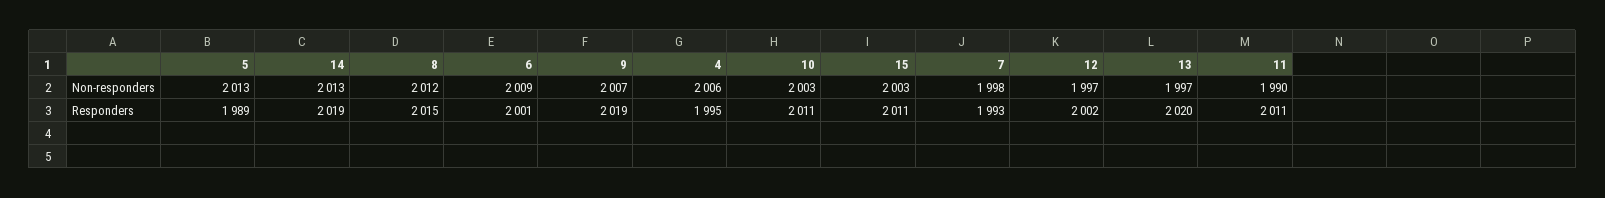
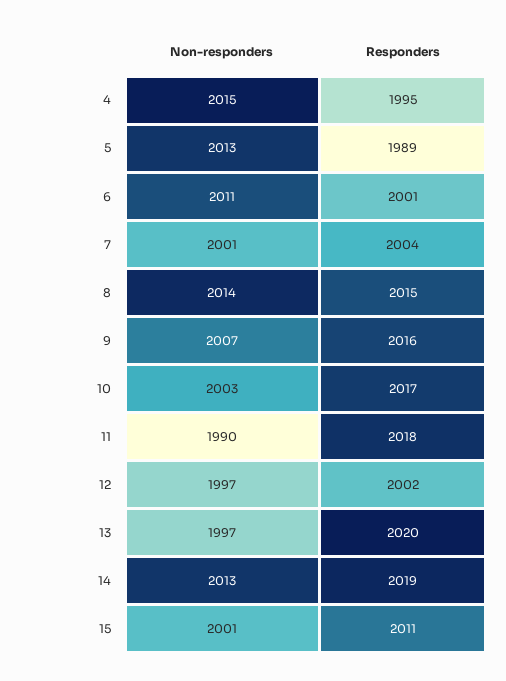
  {
    "5": {
      "Non-responders": 2013,
      "Responders": 1989
    },
    "14": {
      "Non-responders": 2013,
      "Responders": 2019
    },
    "8": {
-     "Non-responders": 2012,
+     "Non-responders": 2014,
      "Responders": 2015
    },
    "6": {
-     "Non-responders": 2009,
+     "Non-responders": 2011,
      "Responders": 2001
    },
    "9": {
      "Non-responders": 2007,
-     "Responders": 2019
+     "Responders": 2016
    },
    "4": {
-     "Non-responders": 2006,
+     "Non-responders": 2015,
      "Responders": 1995
    },
    "10": {
      "Non-responders": 2003,
-     "Responders": 2011
+     "Responders": 2017
    },
    "15": {
-     "Non-responders": 2003,
+     "Non-responders": 2001,
      "Responders": 2011
    },
    "7": {
-     "Non-responders": 1998,
+     "Non-responders": 2001,
-     "Responders": 1993
+     "Responders": 2004
    },
    "12": {
      "Non-responders": 1997,
      "Responders": 2002
    },
    "13": {
      "Non-responders": 1997,
      "Responders": 2020
    },
    "11": {
      "Non-responders": 1990,
-     "Responders": 2011
+     "Responders": 2018
    }
  }

